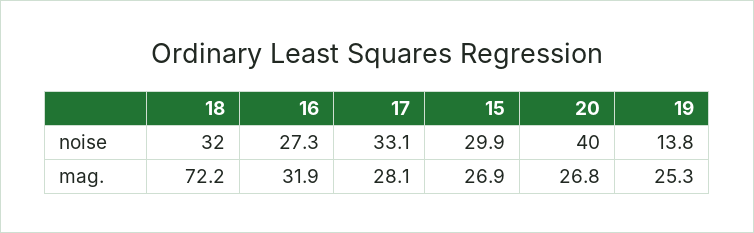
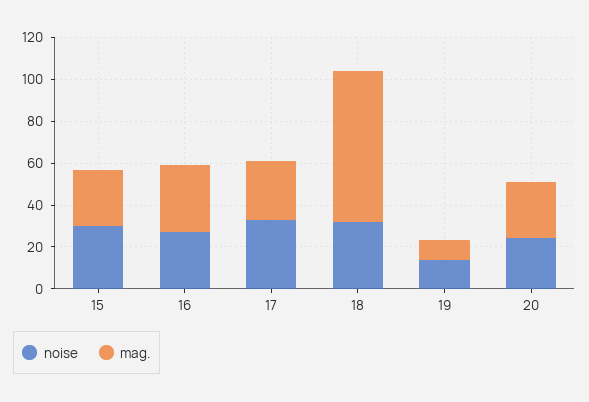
  {
    "noise": {
      "18": 32,
      "16": 27.3,
      "17": 33.1,
      "15": 29.9,
-     "20": 40,
+     "20": 25,
      "19": 13.8
    },
    "mag.": {
      "18": 72.2,
      "16": 31.9,
      "17": 28.1,
      "15": 26.9,
      "20": 26.8,
-     "19": 25.3
+     "19": 10
    }
  }

